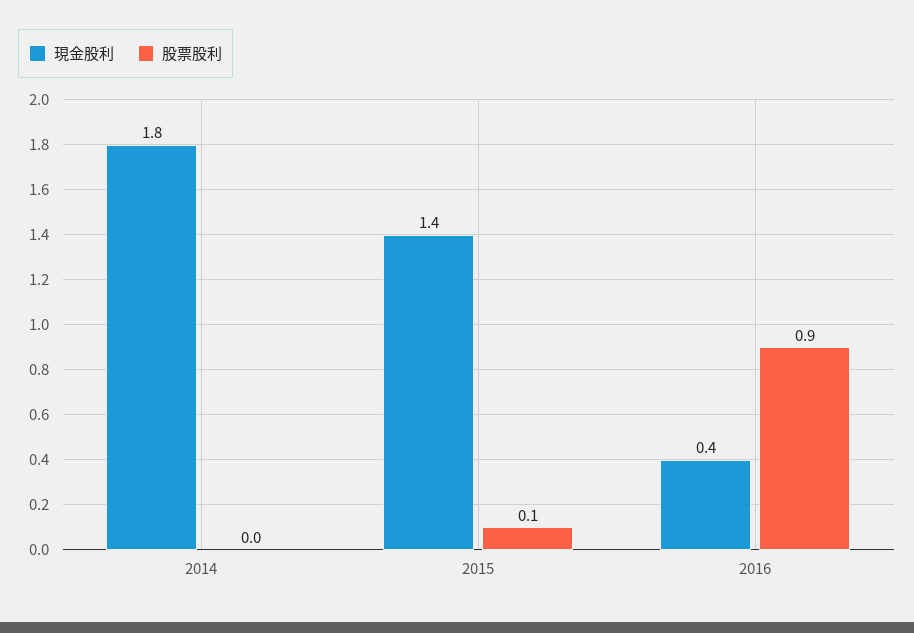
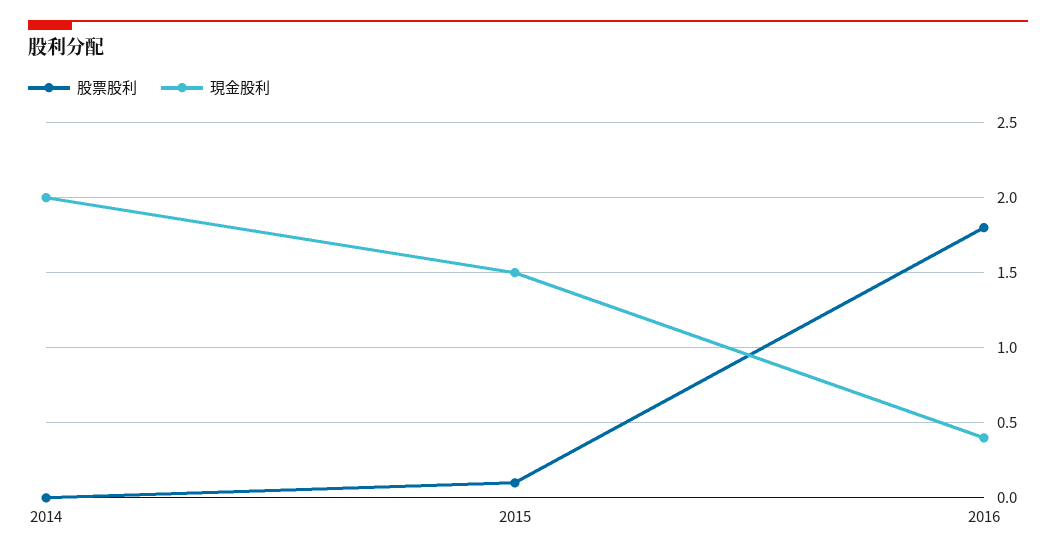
  {
    "現金股利": {
-     "2014": 1.8,
+     "2014": 2,
-     "2015": 1.4,
+     "2015": 1.5,
      "2016": 0.4
    },
    "股票股利": {
      "2014": 0,
      "2015": 0.1,
-     "2016": 0.9
+     "2016": 1.8
    }
  }

